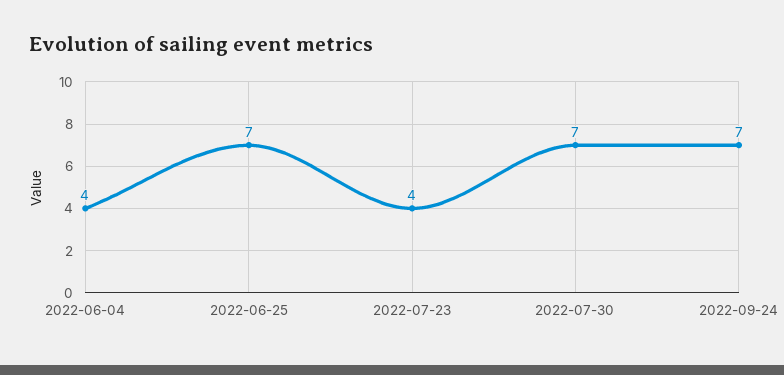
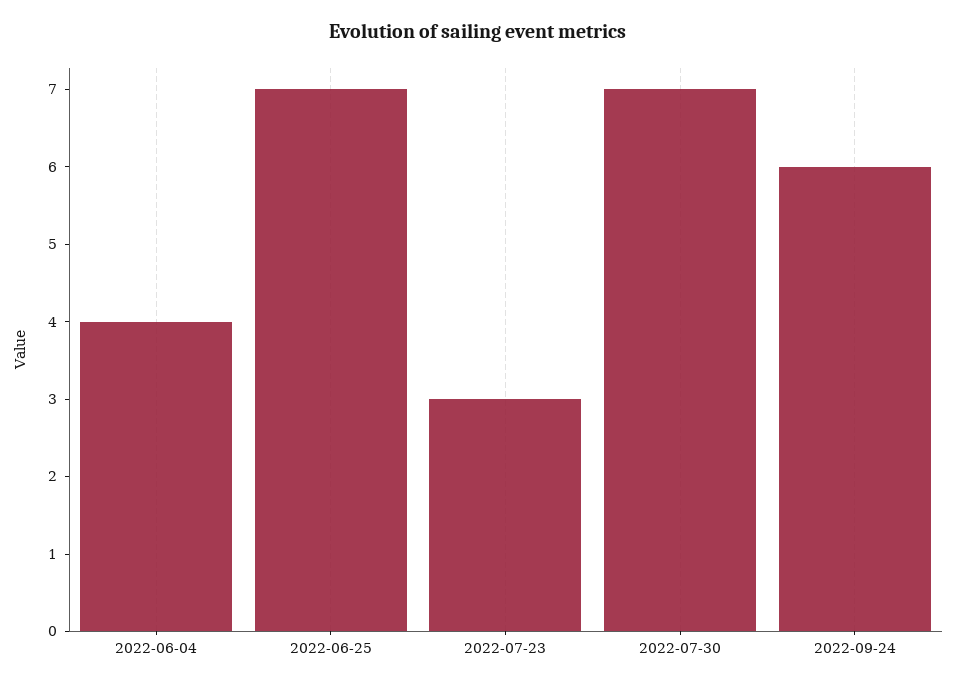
  {
    "2022-06-04": 4,
    "2022-06-25": 7,
-   "2022-07-23": 4,
+   "2022-07-23": 3,
    "2022-07-30": 7,
-   "2022-09-24": 7
+   "2022-09-24": 6
  }

